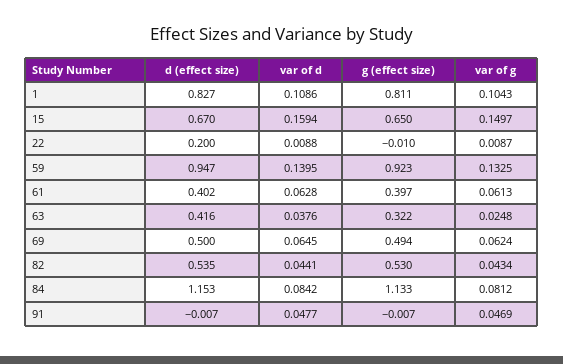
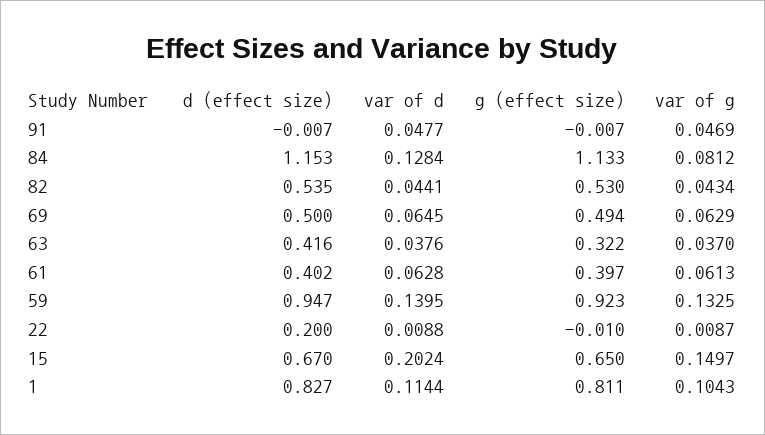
  {
    "d (effect size)": {
      "1": 0.827,
      "15": 0.67,
      "22": 0.2,
      "59": 0.947,
      "61": 0.402,
      "63": 0.416,
      "69": 0.5,
      "82": 0.535,
      "84": 1.153,
      "91": -0.007
    },
    "var of d": {
-     "1": 0.1086,
+     "1": 0.1144,
-     "15": 0.1594,
+     "15": 0.2024,
      "22": 0.0088,
      "59": 0.1395,
      "61": 0.0628,
      "63": 0.0376,
      "69": 0.0645,
      "82": 0.0441,
-     "84": 0.0842,
+     "84": 0.1284,
      "91": 0.0477
    },
    "g (effect size)": {
      "1": 0.811,
      "15": 0.65,
      "22": -0.01,
      "59": 0.923,
      "61": 0.397,
      "63": 0.322,
      "69": 0.494,
      "82": 0.53,
      "84": 1.133,
      "91": -0.007
    },
    "var of g": {
      "1": 0.1043,
      "15": 0.1497,
      "22": 0.0087,
      "59": 0.1325,
      "61": 0.0613,
-     "63": 0.0248,
+     "63": 0.037,
-     "69": 0.0624,
+     "69": 0.0629,
      "82": 0.0434,
      "84": 0.0812,
      "91": 0.0469
    }
  }

